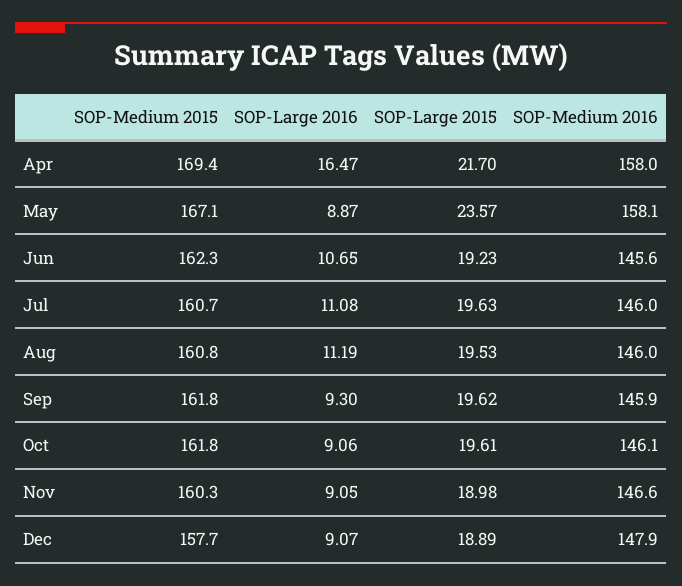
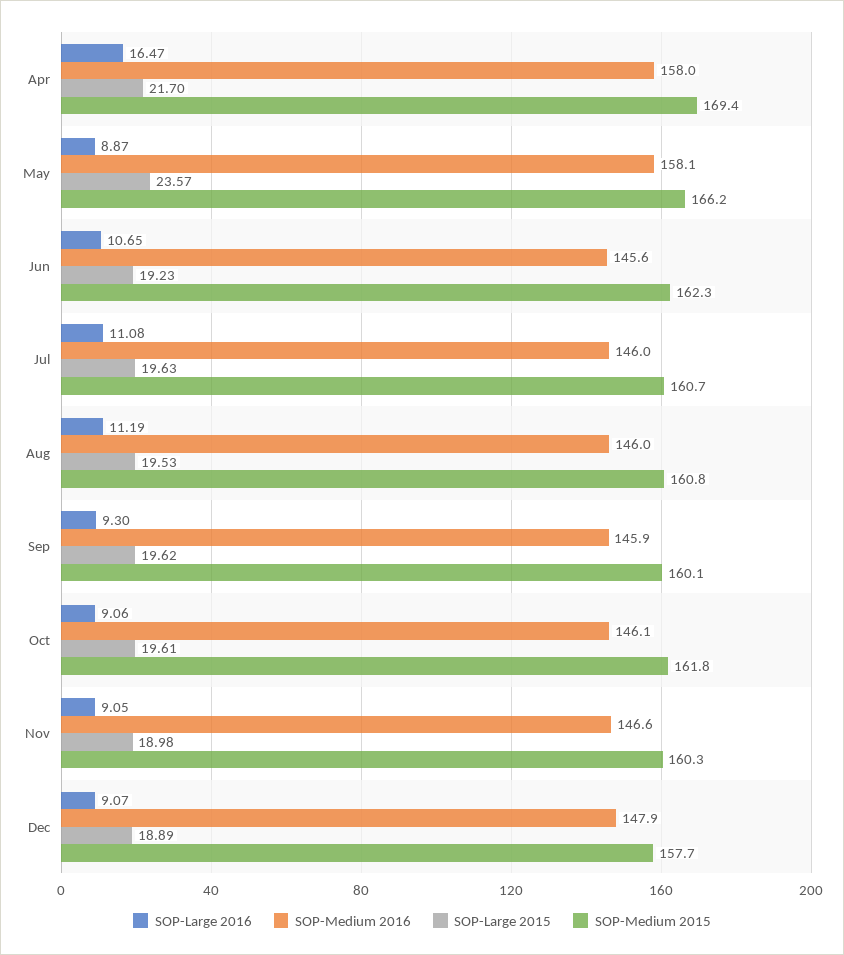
  {
    "SOP-Medium 2015": {
      "Apr": 169.4,
-     "May": 167.1,
+     "May": 166.2,
      "Jun": 162.3,
      "Jul": 160.7,
      "Aug": 160.8,
-     "Sep": 161.8,
+     "Sep": 160.1,
      "Oct": 161.8,
      "Nov": 160.3,
      "Dec": 157.7
    },
    "SOP-Large 2016": {
      "Apr": 16.47,
      "May": 8.87,
      "Jun": 10.65,
      "Jul": 11.08,
      "Aug": 11.19,
      "Sep": 9.3,
      "Oct": 9.06,
      "Nov": 9.05,
      "Dec": 9.07
    },
    "SOP-Large 2015": {
      "Apr": 21.7,
      "May": 23.57,
      "Jun": 19.23,
      "Jul": 19.63,
      "Aug": 19.53,
      "Sep": 19.62,
      "Oct": 19.61,
      "Nov": 18.98,
      "Dec": 18.89
    },
    "SOP-Medium 2016": {
      "Apr": 158,
      "May": 158.1,
      "Jun": 145.6,
      "Jul": 146,
      "Aug": 146,
      "Sep": 145.9,
      "Oct": 146.1,
      "Nov": 146.6,
      "Dec": 147.9
    }
  }

